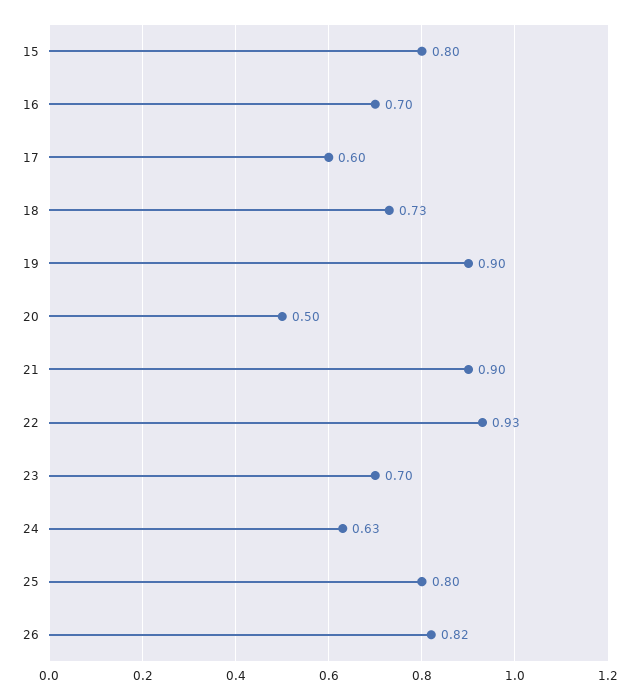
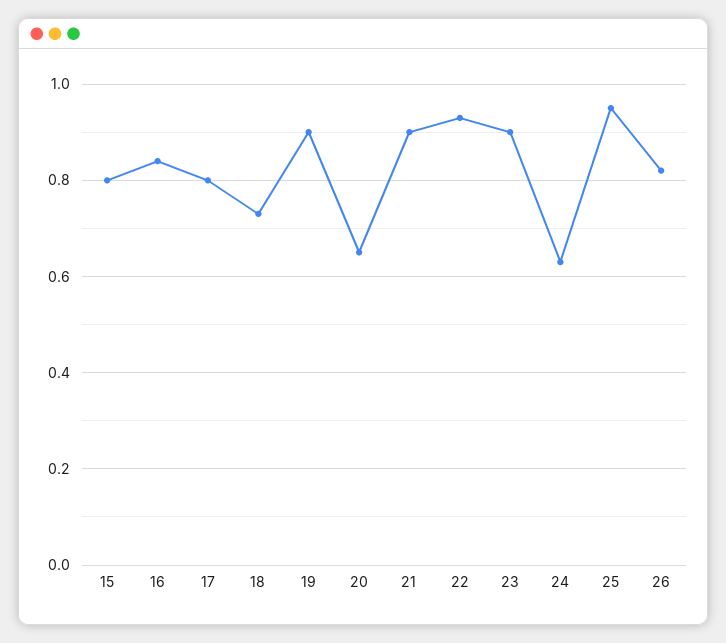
  {
    "15": 0.8,
-   "16": 0.7,
+   "16": 0.85,
-   "17": 0.6,
+   "17": 0.8,
    "18": 0.73,
    "19": 0.9,
-   "20": 0.5,
+   "20": 0.65,
    "21": 0.9,
    "22": 0.93,
-   "23": 0.7,
+   "23": 0.9,
    "24": 0.63,
-   "25": 0.8,
+   "25": 0.95,
    "26": 0.82
  }

